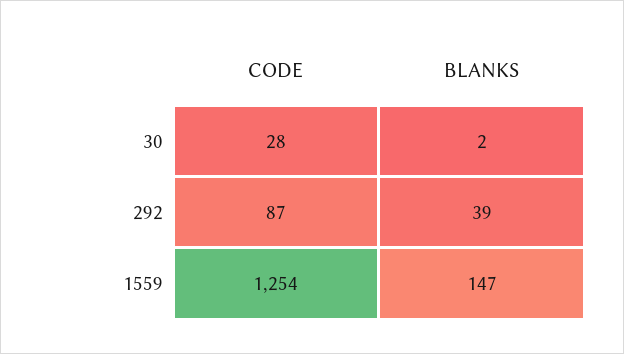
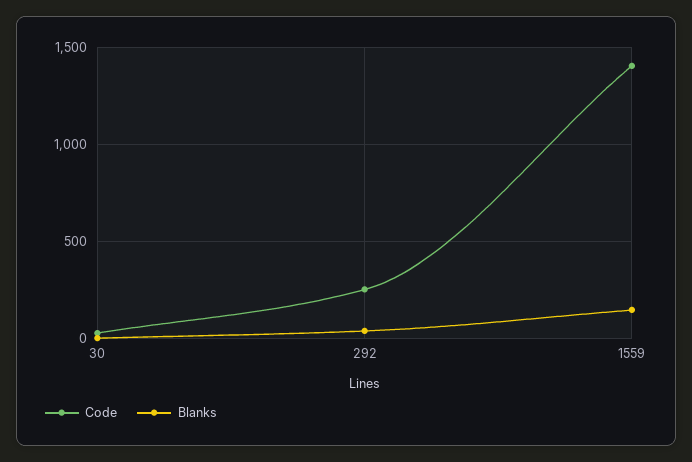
  {
    "CODE": {
      "30": 28,
-     "292": 87,
+     "292": 250,
-     "1559": 1254
+     "1559": 1400
    },
    "BLANKS": {
      "30": 2,
      "292": 39,
      "1559": 147
    }
  }

